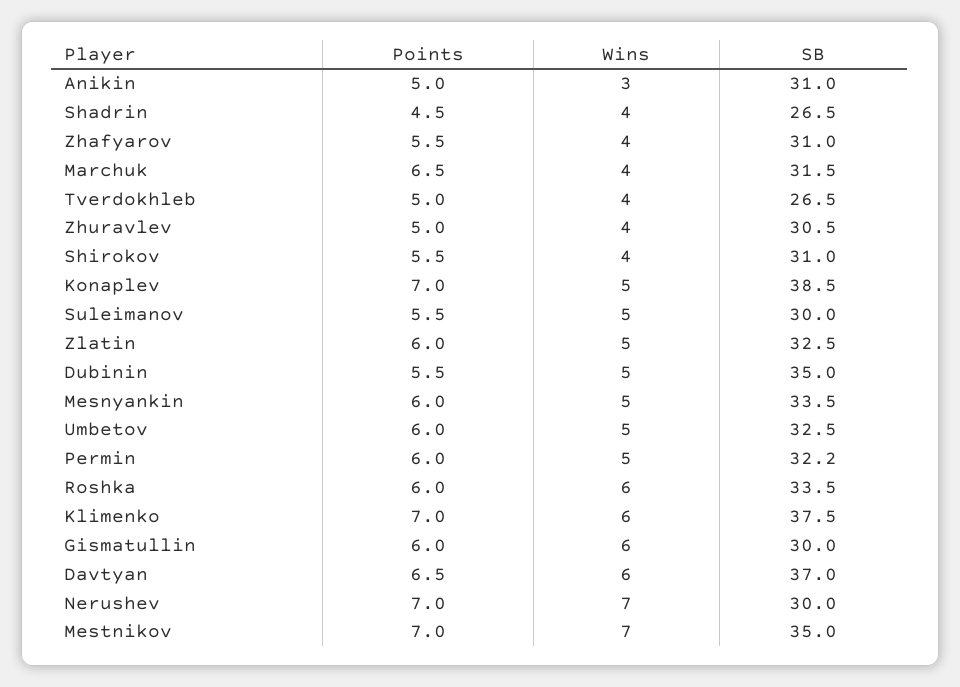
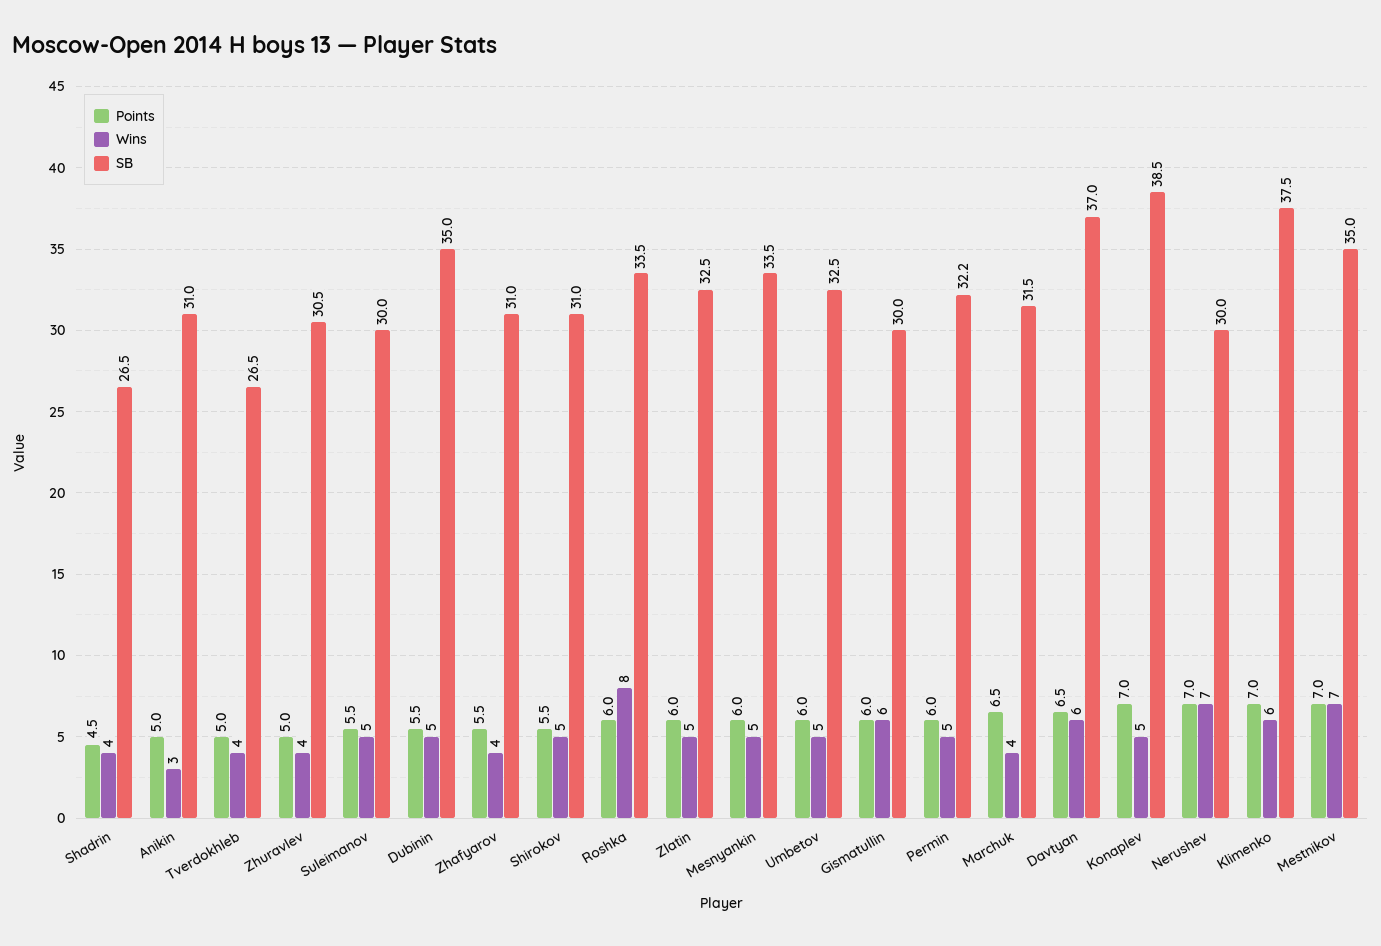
  {
    "Points": {
      "Anikin": 5,
      "Shadrin": 4.5,
      "Zhafyarov": 5.5,
      "Marchuk": 6.5,
      "Tverdokhleb": 5,
      "Zhuravlev": 5,
      "Shirokov": 5.5,
      "Konaplev": 7,
      "Suleimanov": 5.5,
      "Zlatin": 6,
      "Dubinin": 5.5,
      "Mesnyankin": 6,
      "Umbetov": 6,
      "Permin": 6,
      "Roshka": 6,
      "Klimenko": 7,
      "Gismatullin": 6,
      "Davtyan": 6.5,
      "Nerushev": 7,
      "Mestnikov": 7
    },
    "Wins": {
      "Anikin": 3,
      "Shadrin": 4,
      "Zhafyarov": 4,
      "Marchuk": 4,
      "Tverdokhleb": 4,
      "Zhuravlev": 4,
-     "Shirokov": 4,
+     "Shirokov": 5,
      "Konaplev": 5,
      "Suleimanov": 5,
      "Zlatin": 5,
      "Dubinin": 5,
      "Mesnyankin": 5,
      "Umbetov": 5,
      "Permin": 5,
-     "Roshka": 6,
+     "Roshka": 8,
      "Klimenko": 6,
      "Gismatullin": 6,
      "Davtyan": 6,
      "Nerushev": 7,
      "Mestnikov": 7
    },
    "SB": {
      "Anikin": 31,
      "Shadrin": 26.5,
      "Zhafyarov": 31,
      "Marchuk": 31.5,
      "Tverdokhleb": 26.5,
      "Zhuravlev": 30.5,
      "Shirokov": 31,
      "Konaplev": 38.5,
      "Suleimanov": 30,
      "Zlatin": 32.5,
      "Dubinin": 35,
      "Mesnyankin": 33.5,
      "Umbetov": 32.5,
      "Permin": 32.2,
      "Roshka": 33.5,
      "Klimenko": 37.5,
      "Gismatullin": 30,
      "Davtyan": 37,
      "Nerushev": 30,
      "Mestnikov": 35
    }
  }

